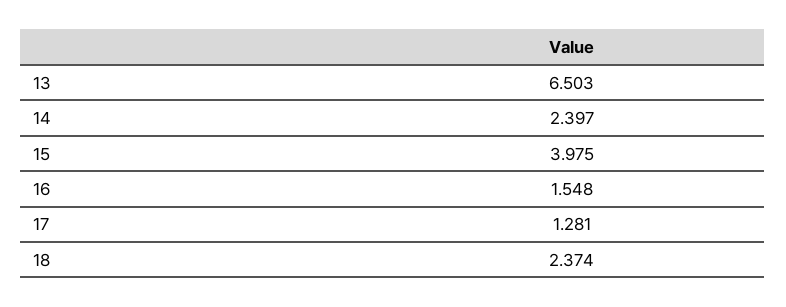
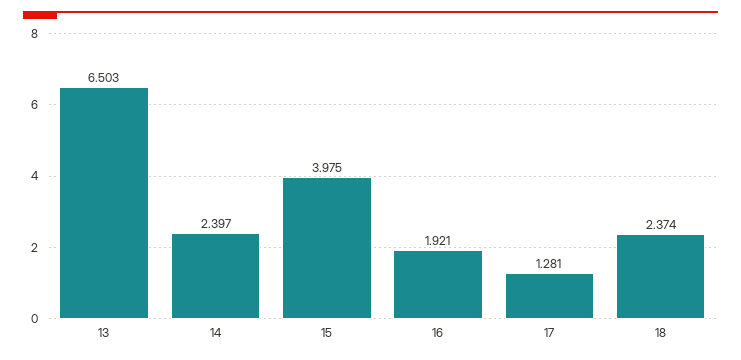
  {
    "13": 6.503,
    "14": 2.397,
    "15": 3.975,
-   "16": 1.548,
+   "16": 1.921,
    "17": 1.281,
    "18": 2.374
  }

